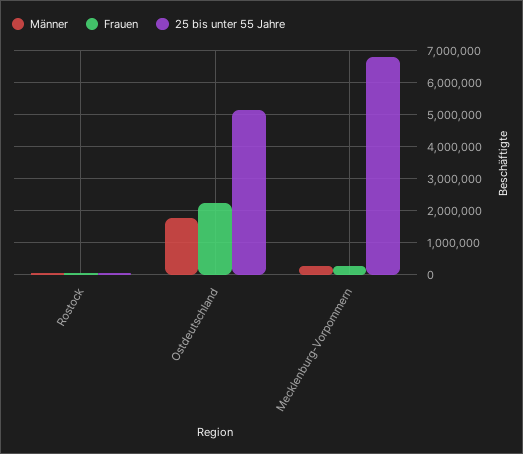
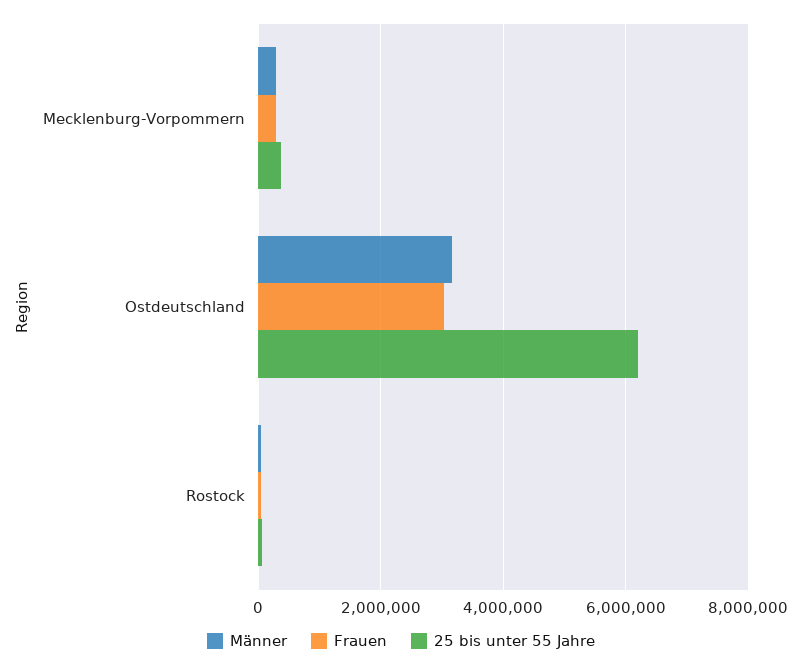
  {
    "Männer": {
      "Rostock": 0,
-     "Ostdeutschland": 1800000,
+     "Ostdeutschland": 3200000,
      "Mecklenburg-Vorpommern": 200000
    },
    "Frauen": {
      "Rostock": 0,
-     "Ostdeutschland": 2200000,
+     "Ostdeutschland": 3000000,
      "Mecklenburg-Vorpommern": 200000
    },
    "25 bis unter 55 Jahre": {
      "Rostock": 0,
-     "Ostdeutschland": 5200000,
+     "Ostdeutschland": 6200000,
-     "Mecklenburg-Vorpommern": 6800000
+     "Mecklenburg-Vorpommern": 400000
    }
  }

